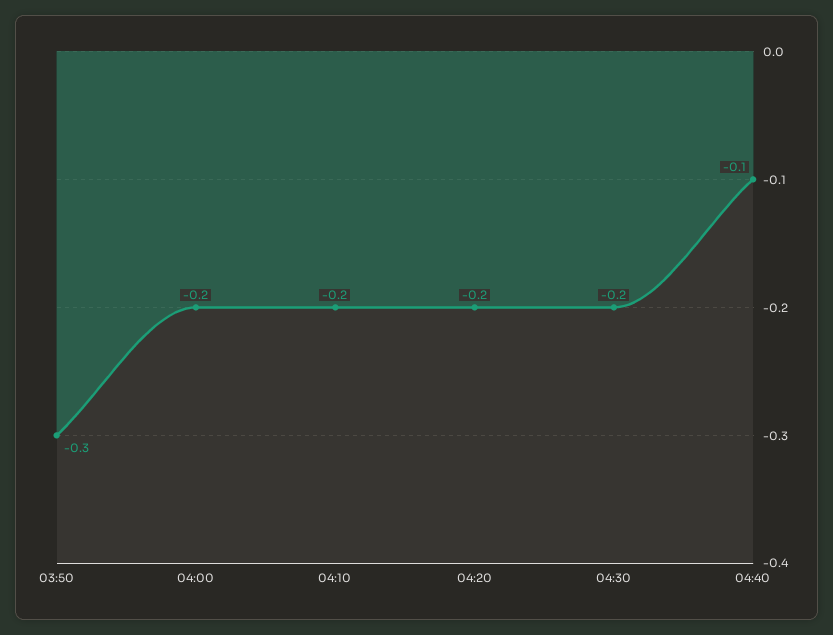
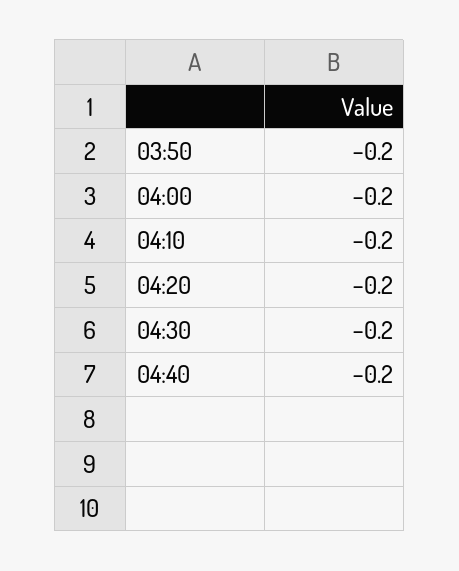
  {
-   "03:50": -0.3,
+   "03:50": -0.2,
    "04:00": -0.2,
    "04:10": -0.2,
    "04:20": -0.2,
    "04:30": -0.2,
-   "04:40": -0.1
+   "04:40": -0.2
  }

